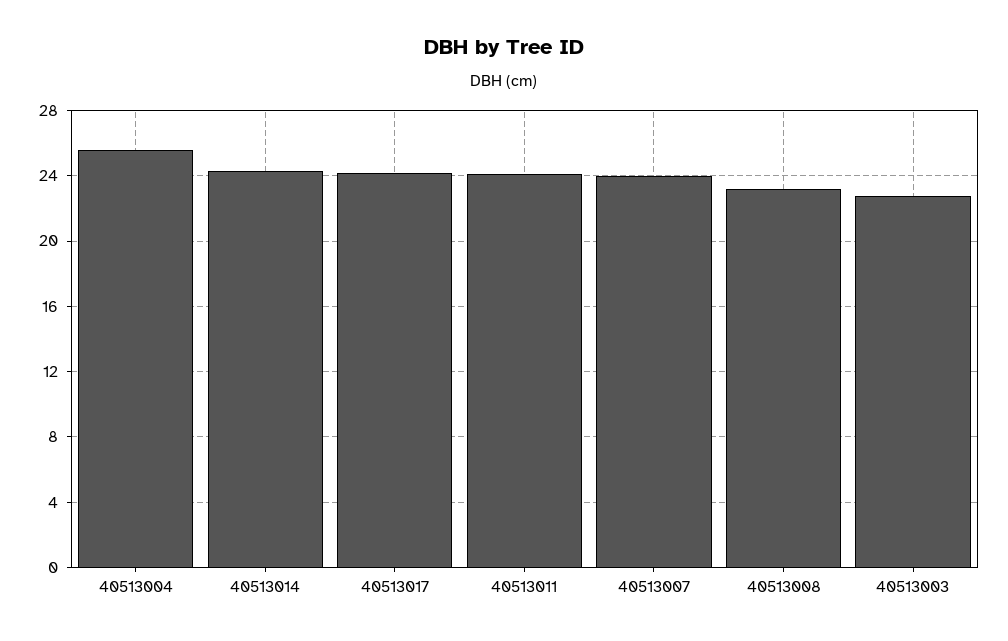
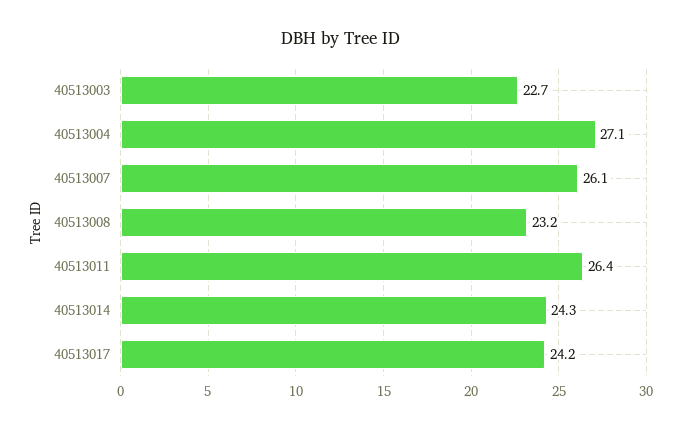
  {
-   "40513004": 25.5,
+   "40513004": 27.1,
    "40513014": 24.3,
    "40513017": 24.2,
-   "40513011": 24,
+   "40513011": 26.4,
-   "40513007": 24,
+   "40513007": 26.1,
    "40513008": 23.2,
    "40513003": 22.7
  }

